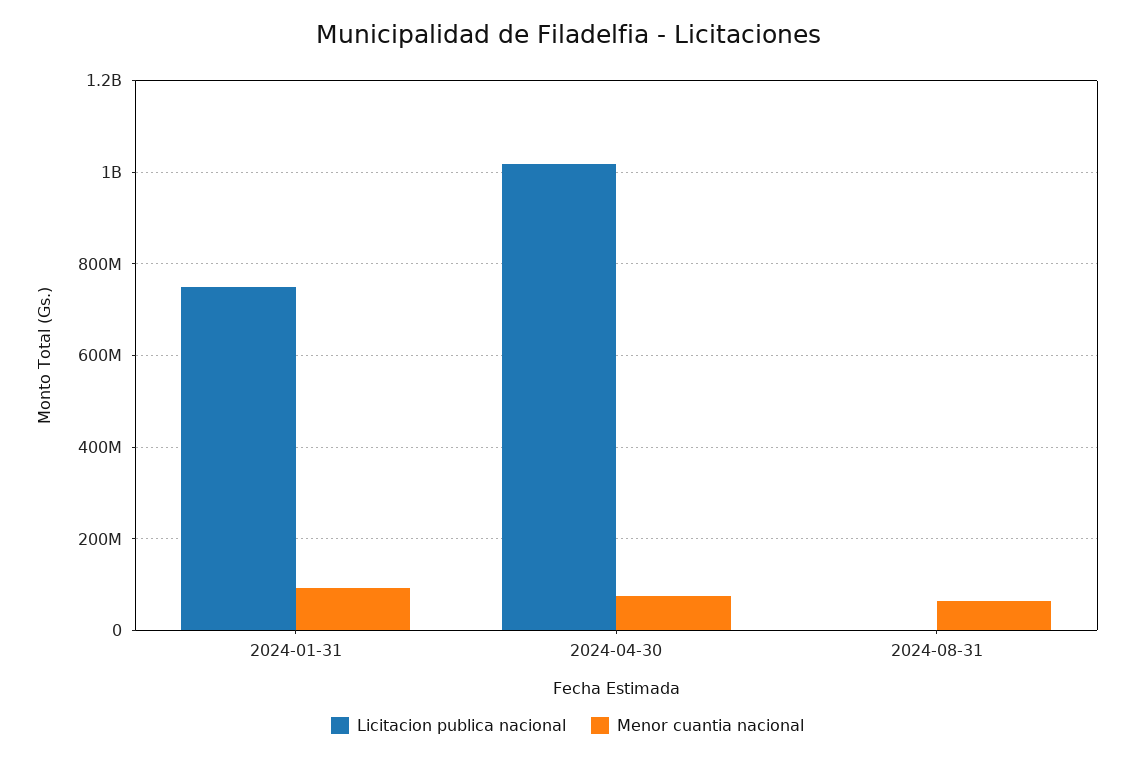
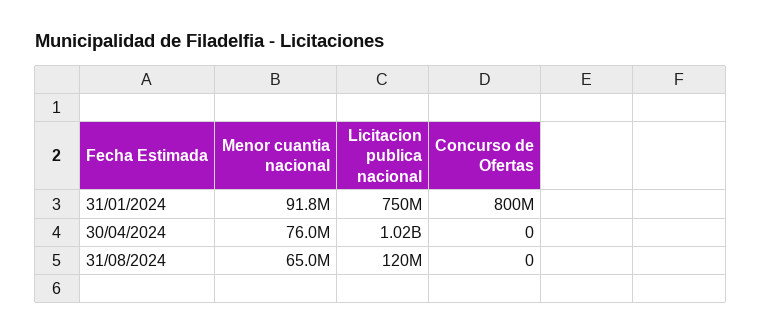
  {
    "Licitacion publica nacional": {
      "2024-01-31": 750000000,
      "2024-04-30": 1020000000,
-     "2024-08-31": 0
+     "2024-08-31": 120000000
    },
    "Menor cuantia nacional": {
      "2024-01-31": 91800000,
      "2024-04-30": 76000000,
      "2024-08-31": 65000000
-   }
+   },
+   "Concurso de Ofertas": {
+     "2024-01-31": 800000000,
+     "2024-04-30": 0,
+     "2024-08-31": 0
+   }
  }

